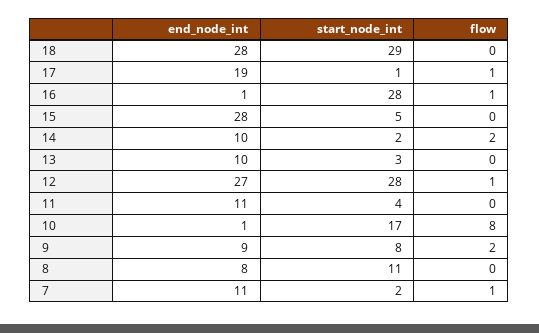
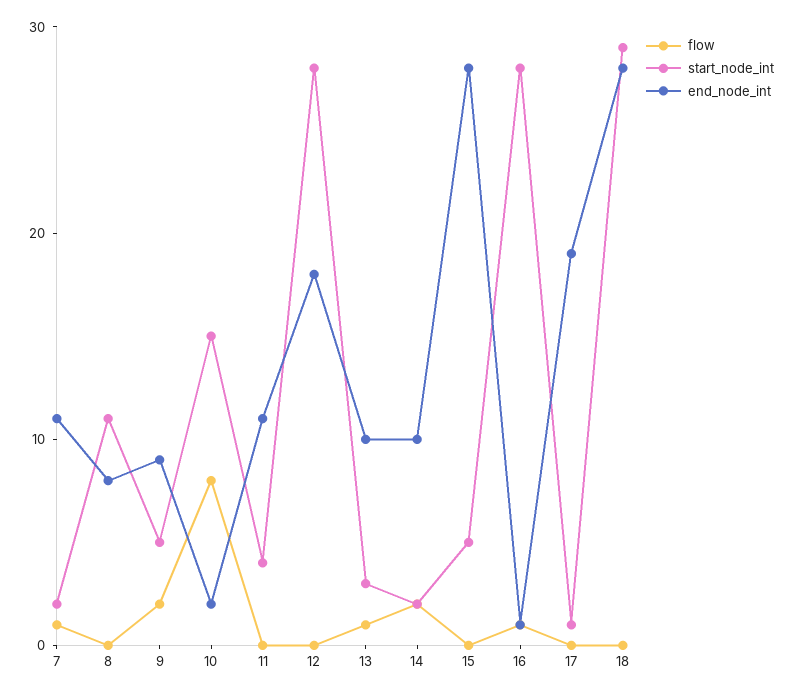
  {
    "end_node_int": {
      "18": 28,
      "17": 19,
      "16": 1,
      "15": 28,
      "14": 10,
      "13": 10,
-     "12": 27,
+     "12": 18,
      "11": 11,
-     "10": 1,
+     "10": 2,
      "9": 9,
      "8": 8,
      "7": 11
    },
    "start_node_int": {
      "18": 29,
      "17": 1,
      "16": 28,
      "15": 5,
      "14": 2,
      "13": 3,
      "12": 28,
      "11": 4,
-     "10": 17,
+     "10": 15,
-     "9": 8,
+     "9": 5,
      "8": 11,
      "7": 2
    },
    "flow": {
      "18": 0,
-     "17": 1,
+     "17": 0,
      "16": 1,
      "15": 0,
      "14": 2,
-     "13": 0,
+     "13": 1,
-     "12": 1,
+     "12": 0,
      "11": 0,
      "10": 8,
      "9": 2,
      "8": 0,
      "7": 1
    }
  }

